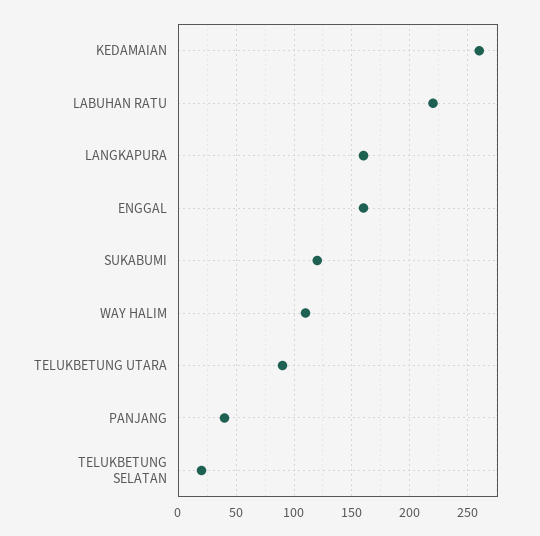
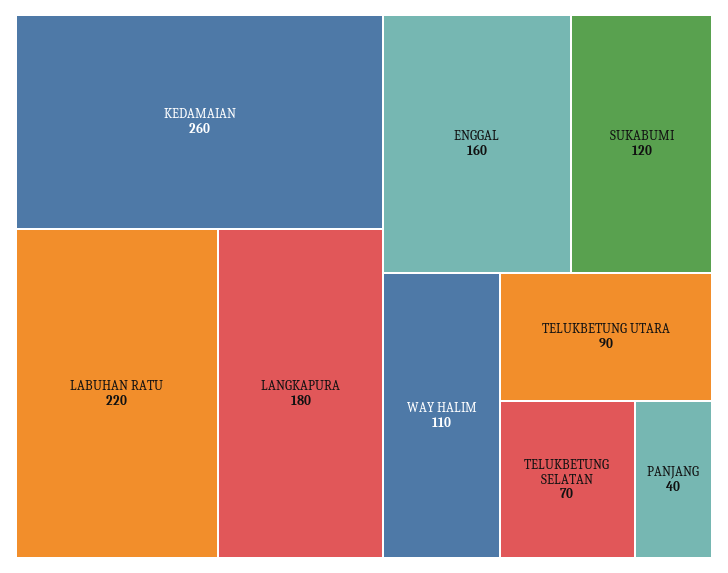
  {
    "KEDAMAIAN": 260,
    "LABUHAN RATU": 220,
-   "LANGKAPURA": 160,
+   "LANGKAPURA": 180,
    "ENGGAL": 160,
    "SUKABUMI": 120,
    "WAY HALIM": 110,
    "TELUKBETUNG UTARA": 90,
    "PANJANG": 40,
-   "TELUKBETUNG SELATAN": 20
+   "TELUKBETUNG SELATAN": 70
  }

